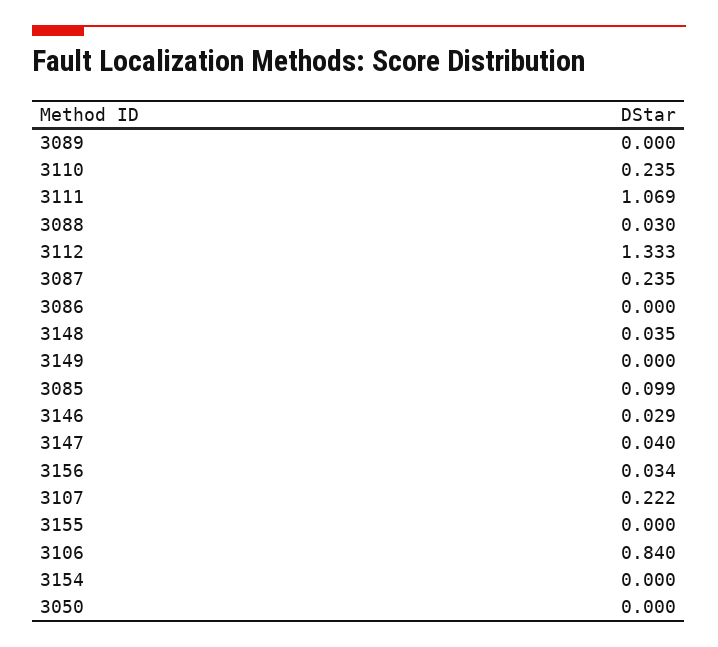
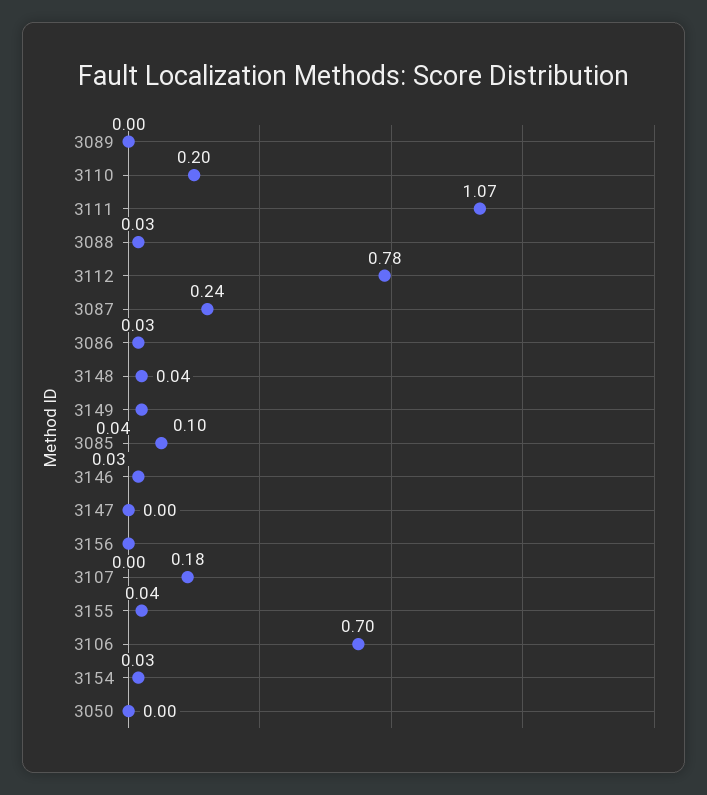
  {
    "3089": 0,
-   "3110": 0.235,
+   "3110": 0.2,
    "3111": 1.069,
    "3088": 0.03,
-   "3112": 1.333,
+   "3112": 0.78,
    "3087": 0.235,
-   "3086": 0,
+   "3086": 0.03,
    "3148": 0.035,
-   "3149": 0,
+   "3149": 0.04,
    "3085": 0.099,
    "3146": 0.029,
-   "3147": 0.04,
+   "3147": 0,
-   "3156": 0.034,
+   "3156": 0,
-   "3107": 0.222,
+   "3107": 0.18,
-   "3155": 0,
+   "3155": 0.04,
-   "3106": 0.84,
+   "3106": 0.7,
-   "3154": 0,
+   "3154": 0.03,
    "3050": 0
  }

